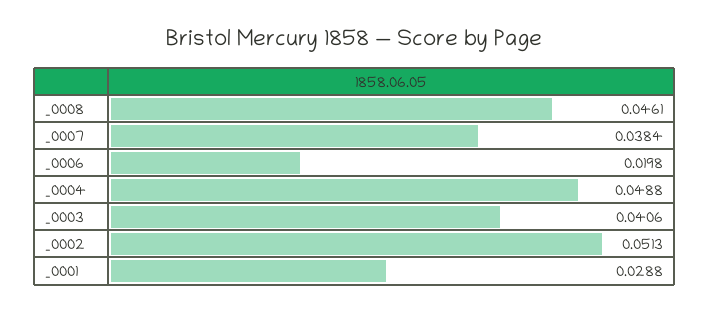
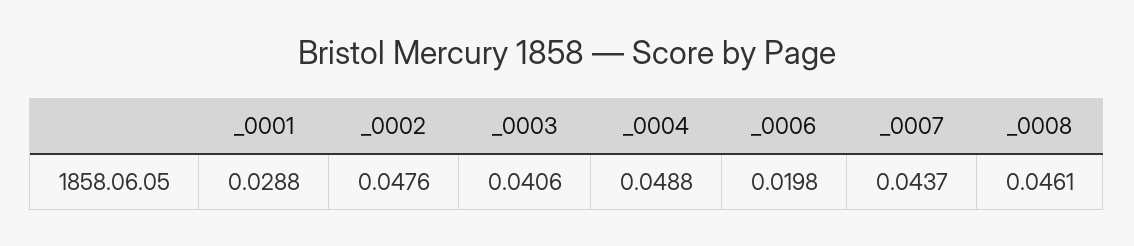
  {
    "_0008": 0.0461,
-   "_0007": 0.0384,
+   "_0007": 0.0437,
    "_0006": 0.0198,
    "_0004": 0.0488,
    "_0003": 0.0406,
-   "_0002": 0.0513,
+   "_0002": 0.0476,
    "_0001": 0.0288
  }

